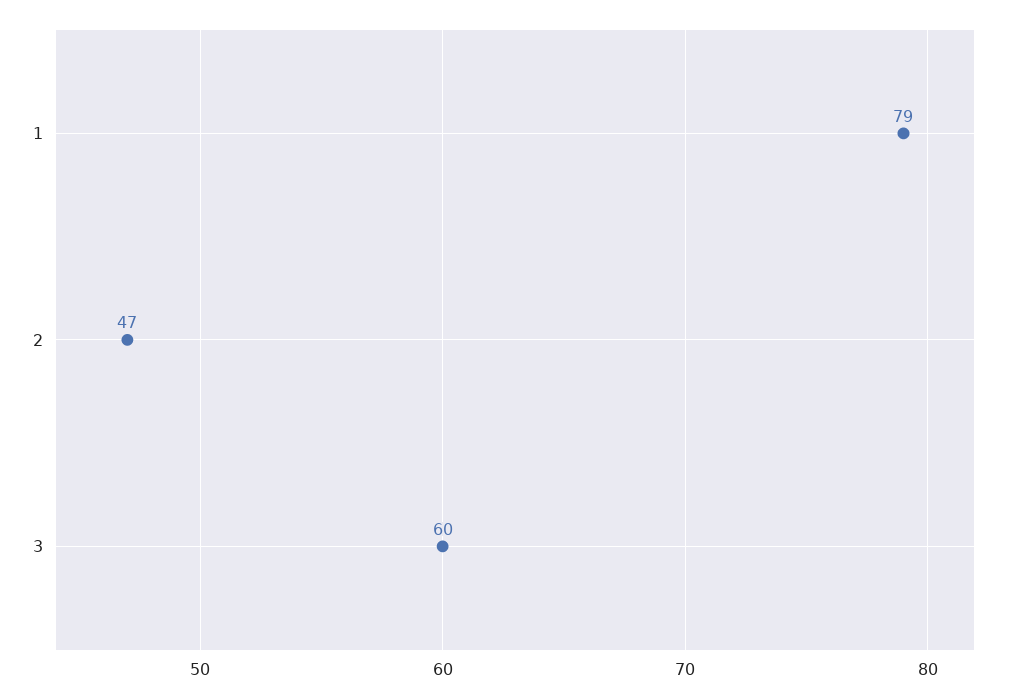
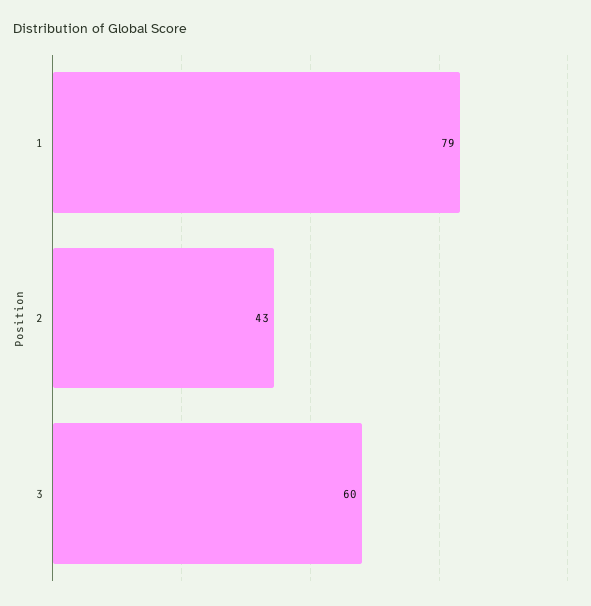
  {
    "1": 79,
-   "2": 47,
+   "2": 43,
    "3": 60
  }

